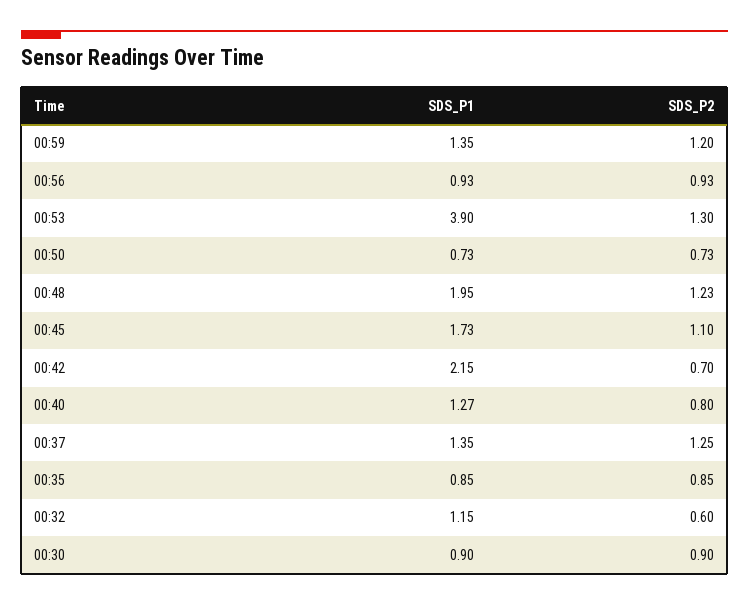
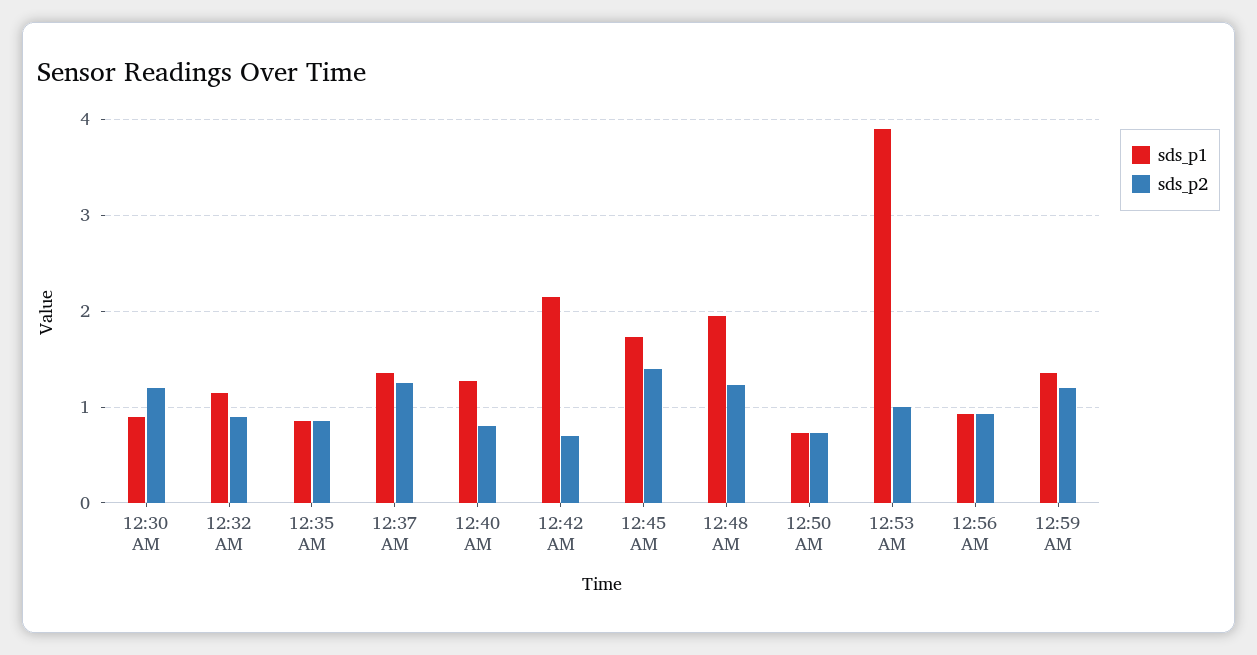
  {
    "SDS_P1": {
      "00:59": 1.35,
      "00:56": 0.93,
      "00:53": 3.9,
      "00:50": 0.73,
      "00:48": 1.95,
      "00:45": 1.73,
      "00:42": 2.15,
      "00:40": 1.27,
      "00:37": 1.35,
      "00:35": 0.85,
      "00:32": 1.15,
      "00:30": 0.9
    },
    "SDS_P2": {
      "00:59": 1.2,
      "00:56": 0.93,
-     "00:53": 1.3,
+     "00:53": 1,
      "00:50": 0.73,
      "00:48": 1.23,
-     "00:45": 1.1,
+     "00:45": 1.4,
      "00:42": 0.7,
      "00:40": 0.8,
      "00:37": 1.25,
      "00:35": 0.85,
-     "00:32": 0.6,
+     "00:32": 0.9,
-     "00:30": 0.9
+     "00:30": 1.2
    }
  }

